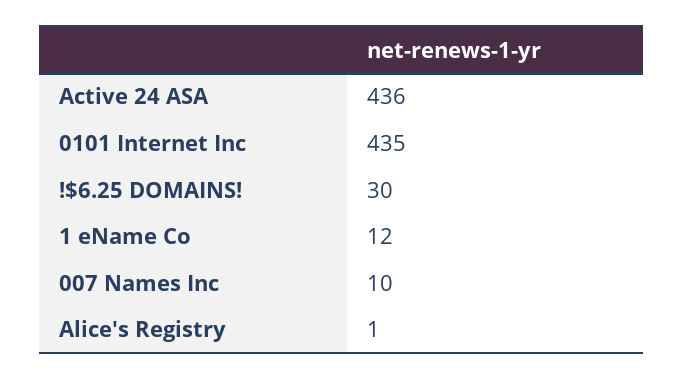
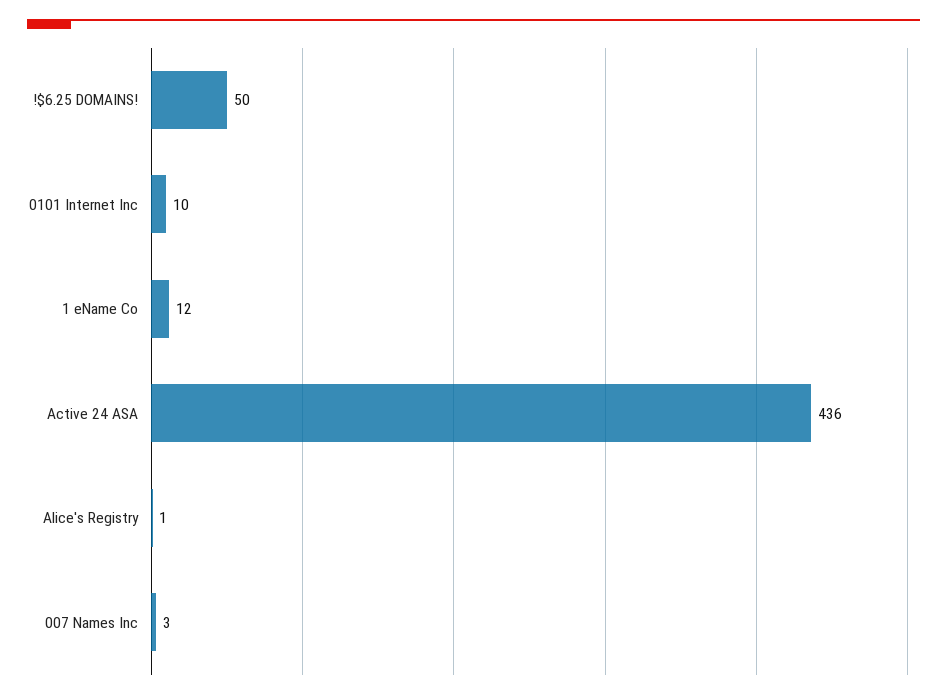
  {
    "Active 24 ASA": 436,
-   "0101 Internet Inc": 435,
+   "0101 Internet Inc": 10,
-   "!$6.25 DOMAINS!": 30,
+   "!$6.25 DOMAINS!": 50,
    "1 eName Co": 12,
-   "007 Names Inc": 10,
+   "007 Names Inc": 3,
    "Alice's Registry": 1
  }

